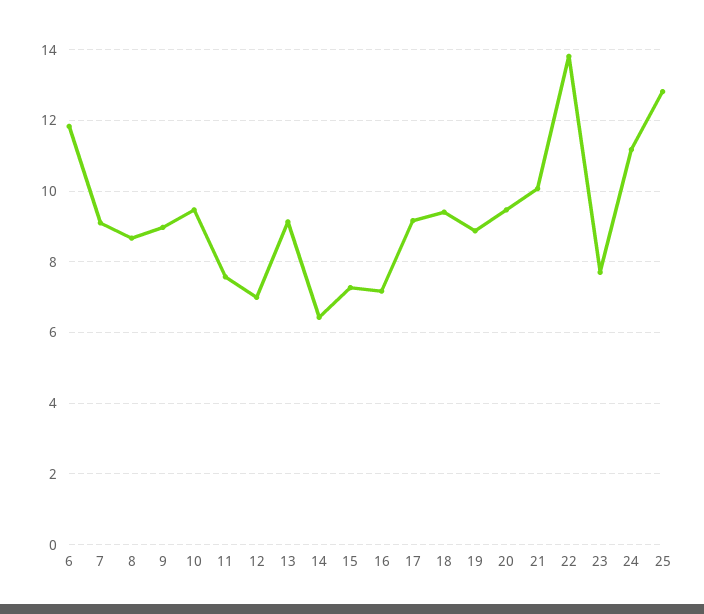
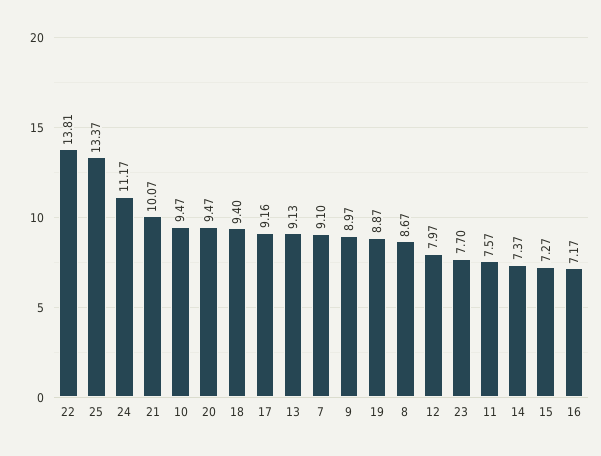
  {
-   "6": 11.8,
    "7": 9.1,
    "8": 8.67,
    "9": 8.97,
    "10": 9.47,
    "11": 7.57,
-   "12": 7,
+   "12": 7.97,
    "13": 9.13,
-   "14": 6.4,
+   "14": 7.37,
    "15": 7.27,
    "16": 7.17,
    "17": 9.16,
    "18": 9.4,
    "19": 8.87,
    "20": 9.47,
    "21": 10.07,
    "22": 13.81,
    "23": 7.7,
    "24": 11.17,
-   "25": 12.8
+   "25": 13.37
  }

